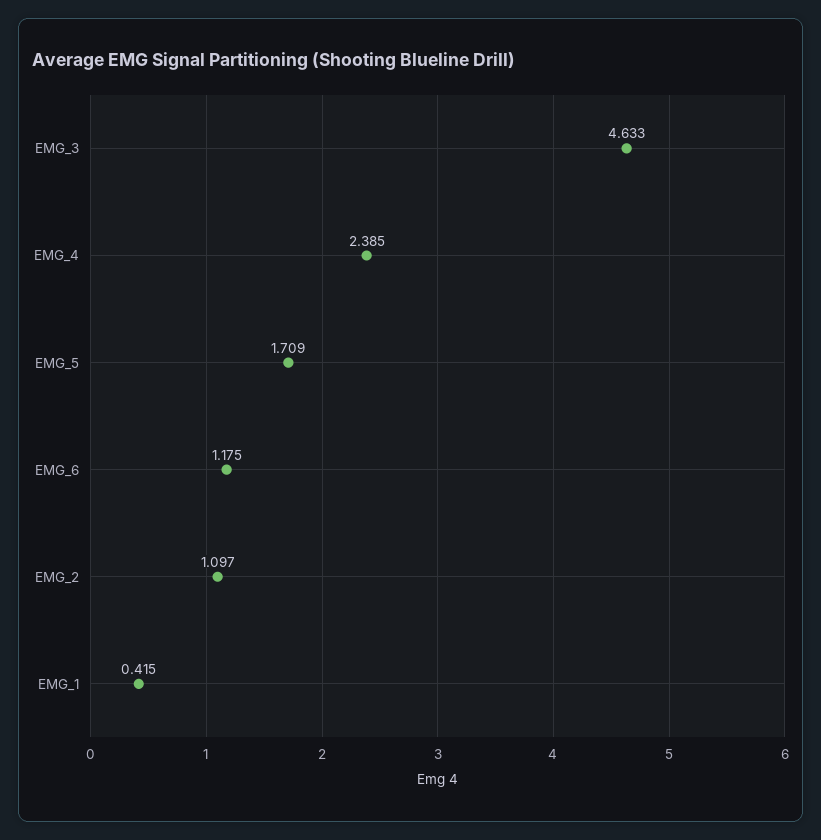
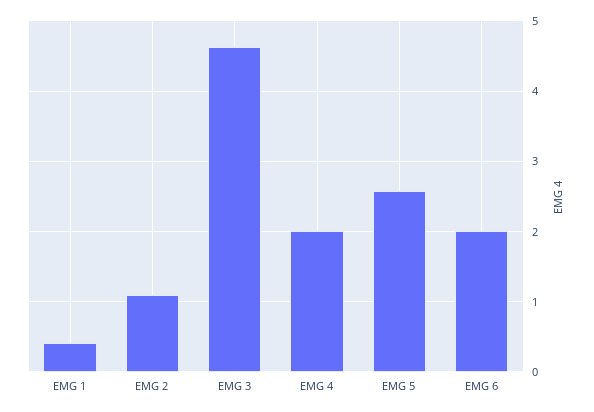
  {
    "EMG_3": 4.633,
-   "EMG_4": 2.385,
+   "EMG_4": 2,
-   "EMG_5": 1.709,
+   "EMG_5": 2.6,
-   "EMG_6": 1.175,
+   "EMG_6": 2,
    "EMG_2": 1.097,
    "EMG_1": 0.415
  }

